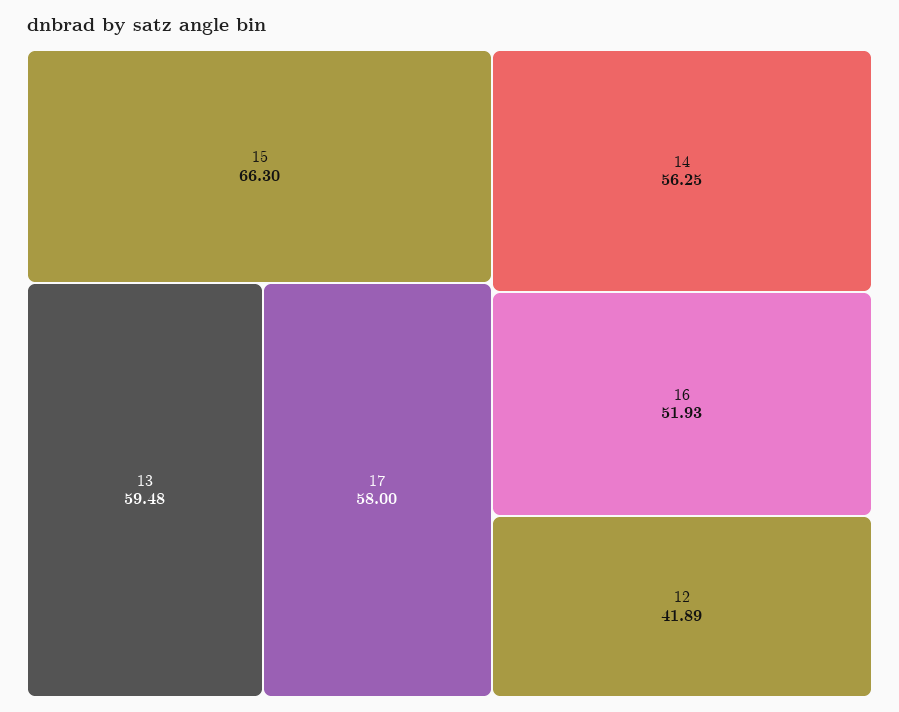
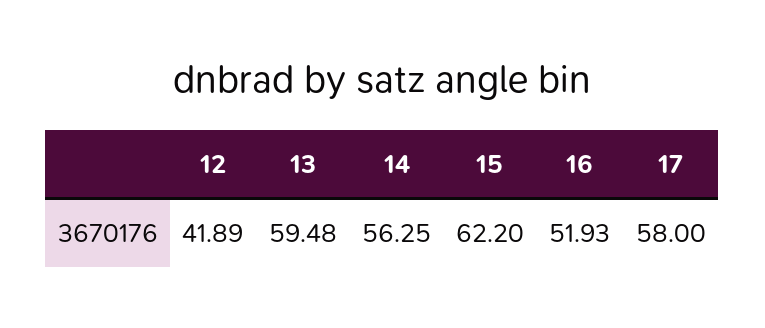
  {
-   "15": 66.3,
+   "15": 62.2,
    "13": 59.48,
    "17": 58,
    "14": 56.25,
    "16": 51.93,
    "12": 41.89
  }

